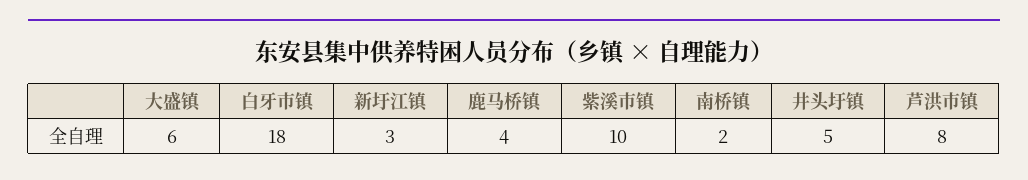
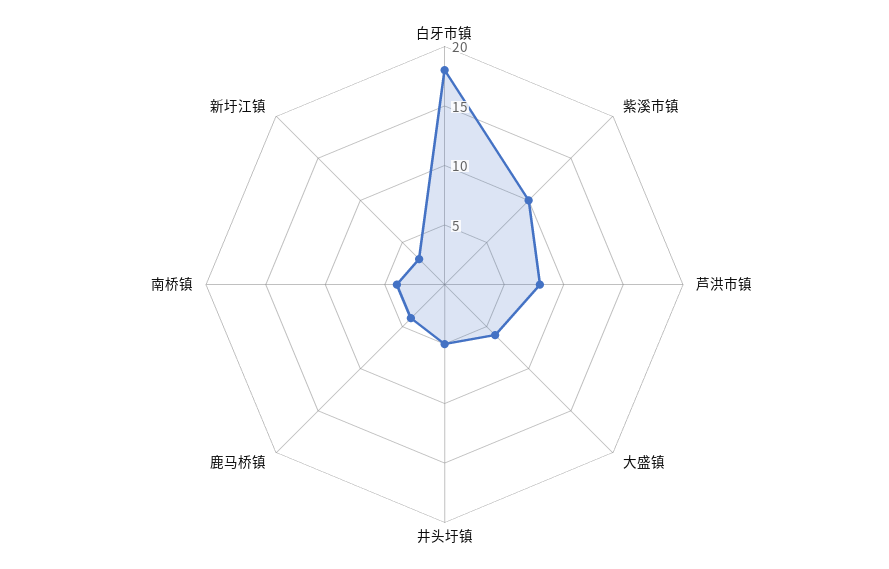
  {
    "大盛镇": 6,
    "白牙市镇": 18,
    "新圩江镇": 3,
    "鹿马桥镇": 4,
    "紫溪市镇": 10,
-   "南桥镇": 2,
+   "南桥镇": 4,
    "井头圩镇": 5,
    "芦洪市镇": 8
  }

